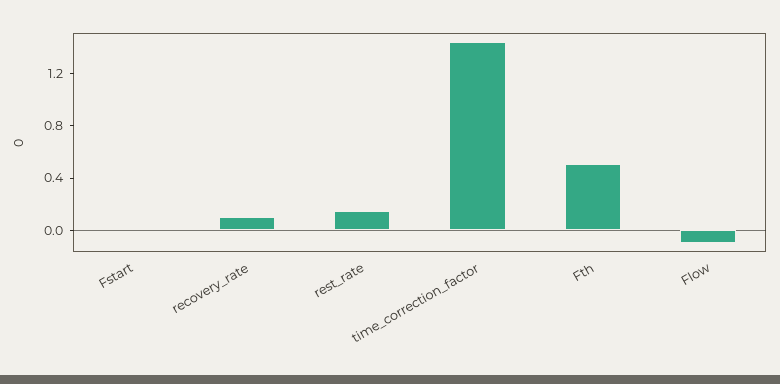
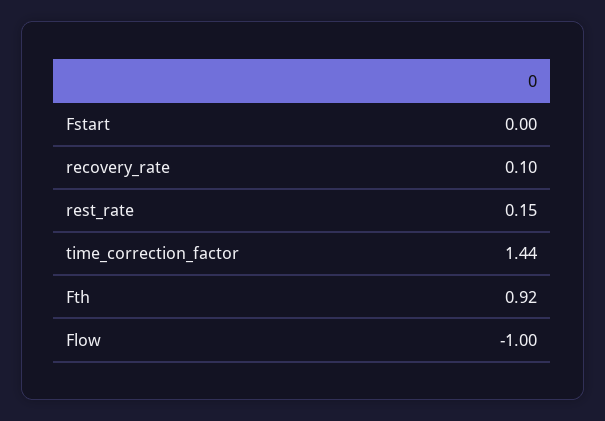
  {
    "Fstart": 0,
    "recovery_rate": 0.1,
    "rest_rate": 0.15,
    "time_correction_factor": 1.44,
-   "Fth": 0.5,
+   "Fth": 0.92,
-   "Flow": -0.1
+   "Flow": -1
  }

